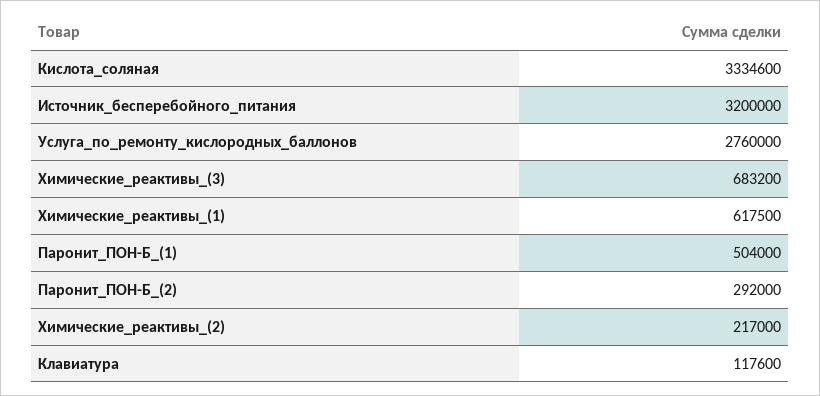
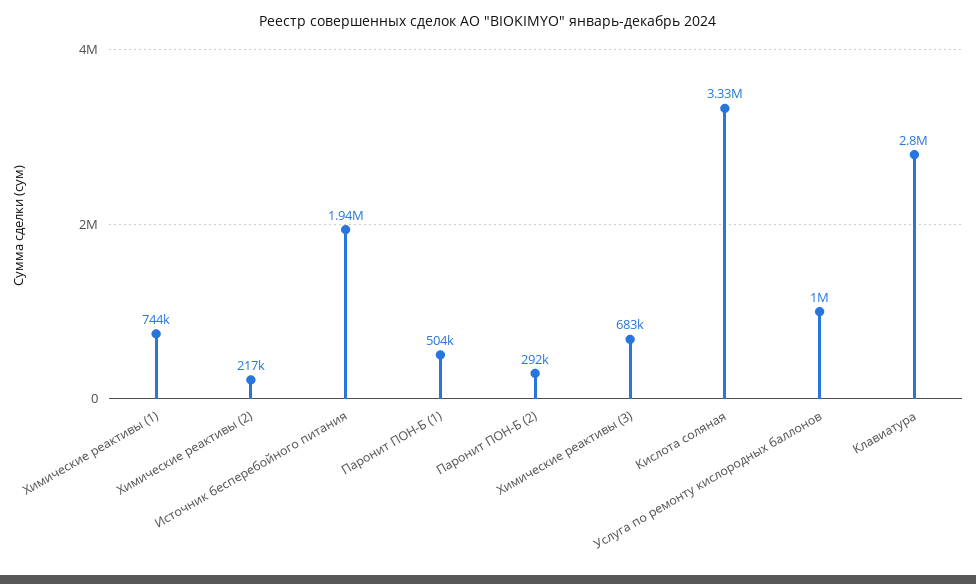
  {
    "Кислота_соляная": 3334600,
-   "Источник_бесперебойного_питания": 3200000,
+   "Источник_бесперебойного_питания": 1940000,
-   "Услуга_по_ремонту_кислородных_баллонов": 2760000,
+   "Услуга_по_ремонту_кислородных_баллонов": 1000000,
    "Химические_реактивы_(3)": 683200,
-   "Химические_реактивы_(1)": 617500,
+   "Химические_реактивы_(1)": 744000,
    "Паронит_ПОН-Б_(1)": 504000,
    "Паронит_ПОН-Б_(2)": 292000,
    "Химические_реактивы_(2)": 217000,
-   "Клавиатура": 117600
+   "Клавиатура": 2800000
  }

